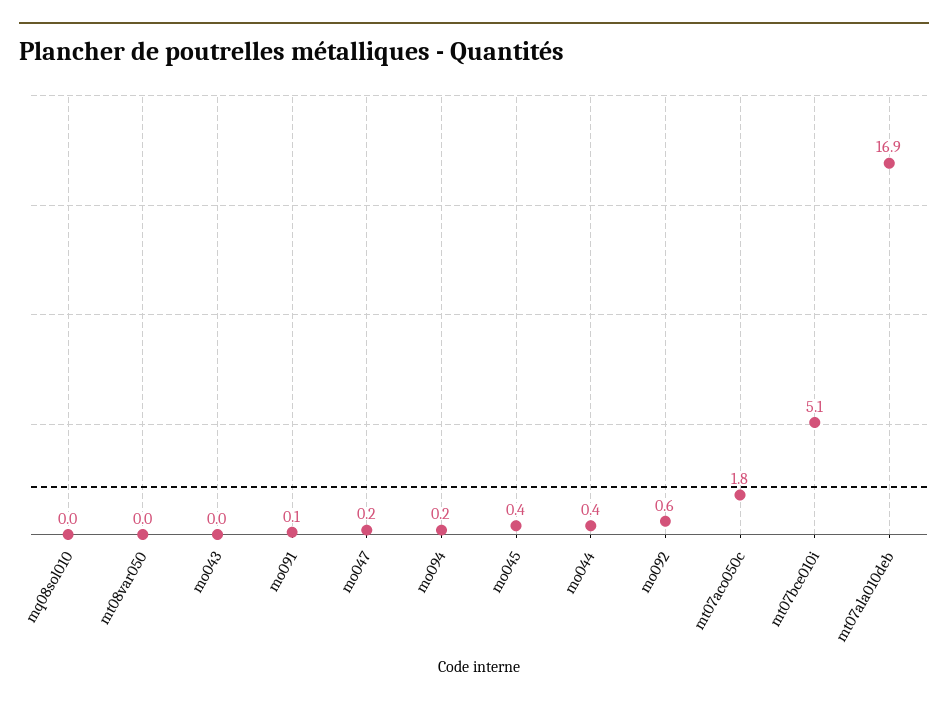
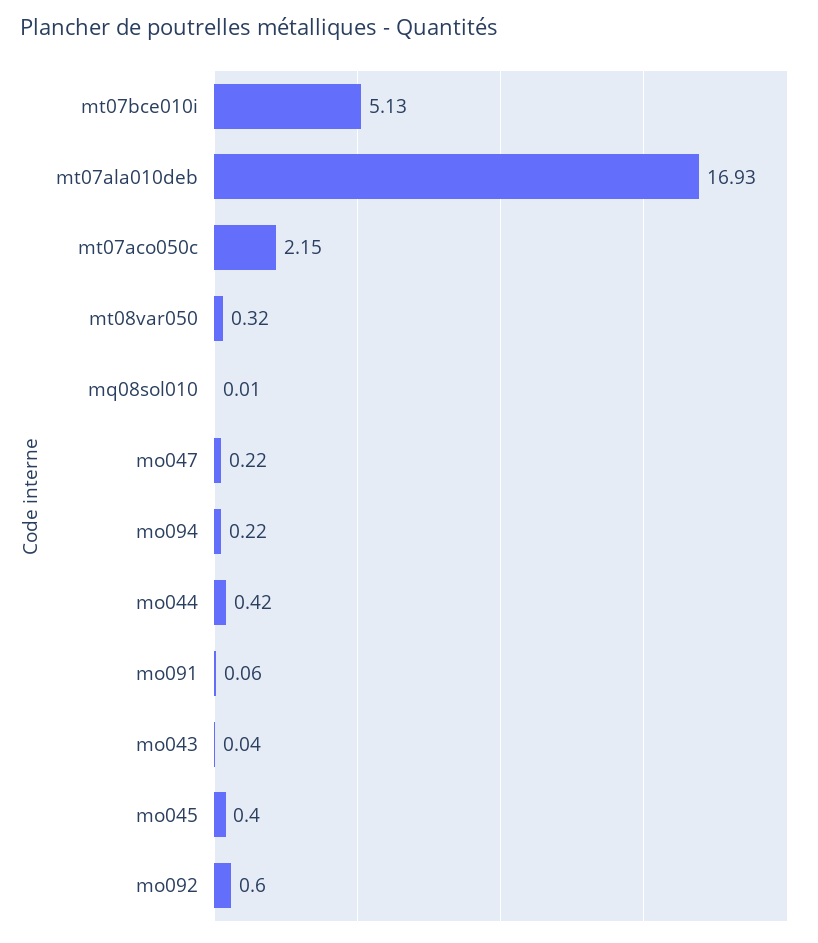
  {
    "mq08sol010": 0.01,
-   "mt08var050": 0,
+   "mt08var050": 0.32,
    "mo043": 0.04,
    "mo091": 0.06,
    "mo047": 0.22,
    "mo094": 0.22,
    "mo045": 0.4,
    "mo044": 0.42,
    "mo092": 0.6,
-   "mt07aco050c": 1.8,
+   "mt07aco050c": 2.15,
    "mt07bce010i": 5.13,
    "mt07ala010deb": 16.93
  }

